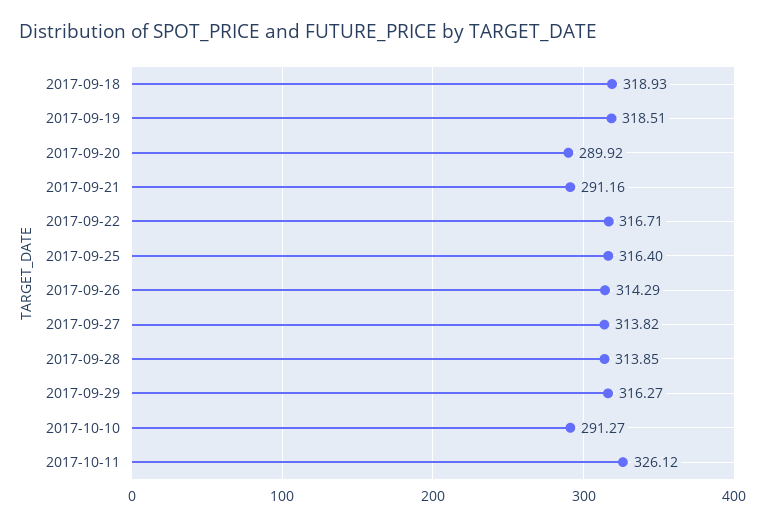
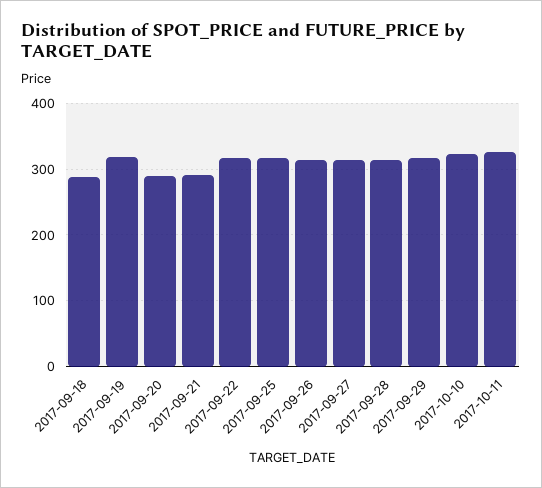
  {
-   "2017-09-18": 318.93,
+   "2017-09-18": 290,
    "2017-09-19": 318.51,
    "2017-09-20": 289.92,
    "2017-09-21": 291.16,
    "2017-09-22": 316.71,
    "2017-09-25": 316.4,
    "2017-09-26": 314.29,
    "2017-09-27": 313.82,
    "2017-09-28": 313.85,
    "2017-09-29": 316.27,
-   "2017-10-10": 291.27,
+   "2017-10-10": 320,
    "2017-10-11": 326.12
  }

